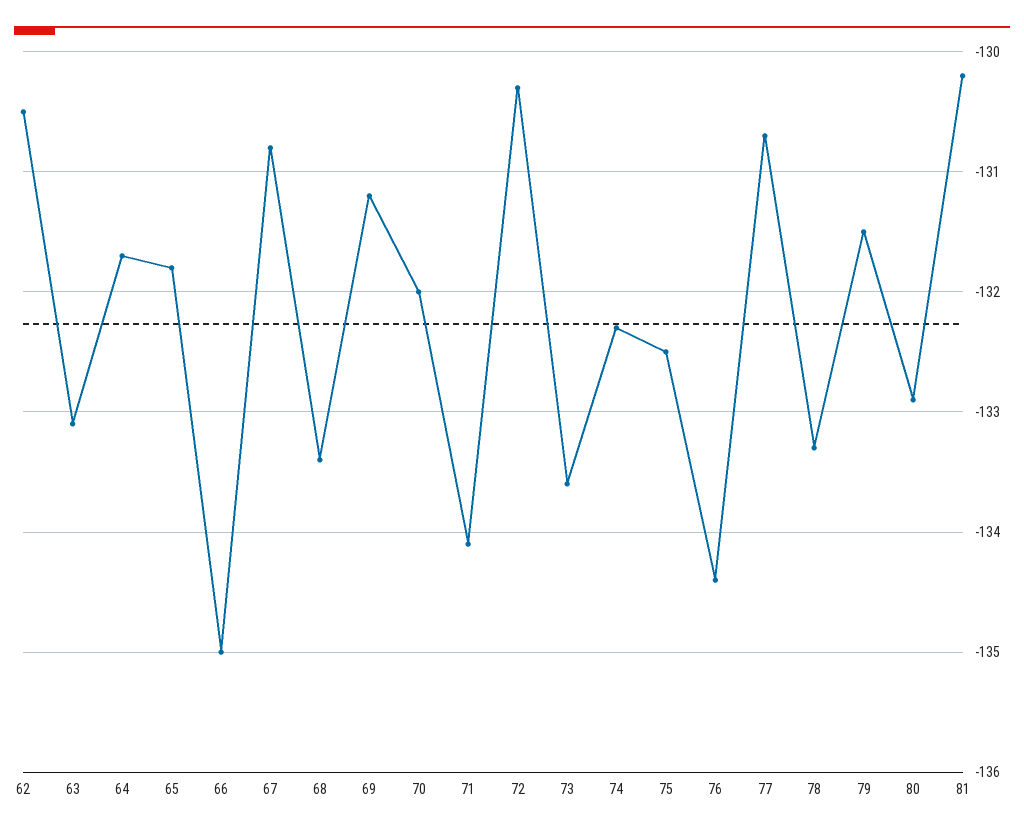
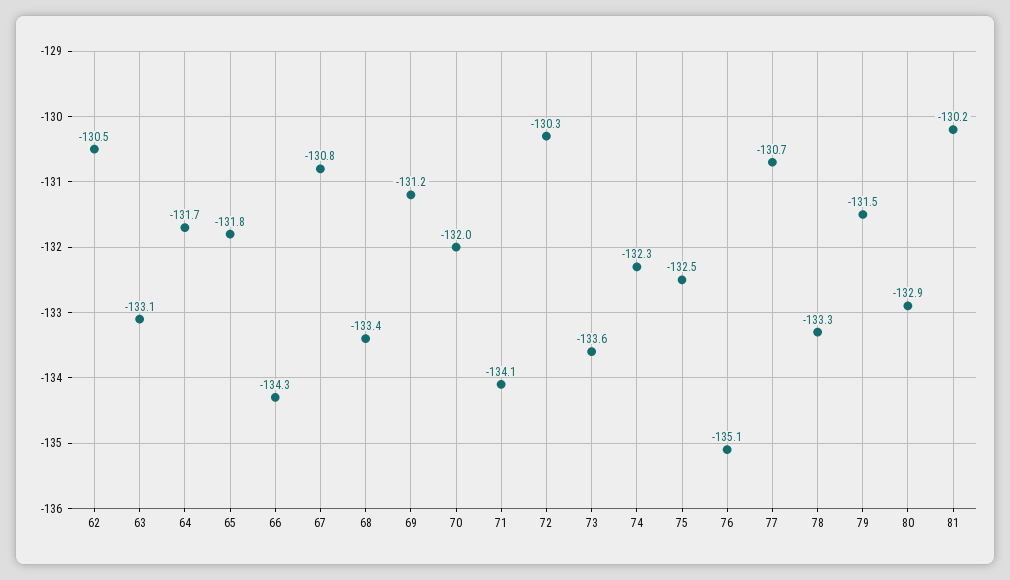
  {
    "62": -130.5,
    "63": -133.1,
    "64": -131.7,
    "65": -131.8,
-   "66": -135,
+   "66": -134.3,
    "67": -130.8,
    "68": -133.4,
    "69": -131.2,
    "70": -132,
    "71": -134.1,
    "72": -130.3,
    "73": -133.6,
    "74": -132.3,
    "75": -132.5,
-   "76": -134.4,
+   "76": -135.1,
    "77": -130.7,
    "78": -133.3,
    "79": -131.5,
    "80": -132.9,
    "81": -130.2
  }

